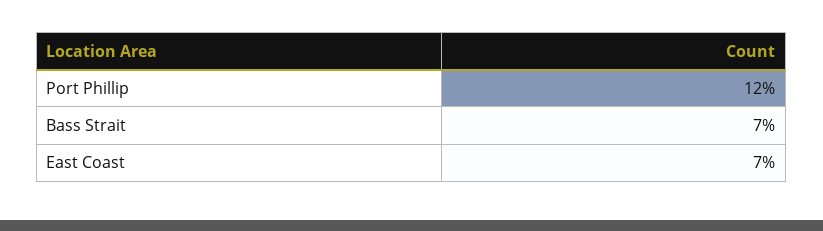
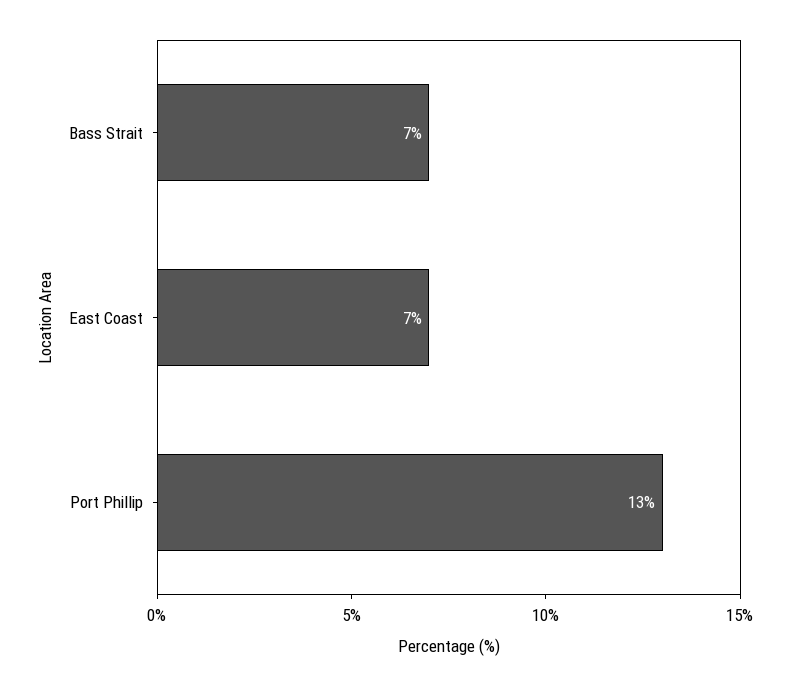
  {
-   "Port Phillip": 12,
+   "Port Phillip": 13,
    "Bass Strait": 7,
    "East Coast": 7
  }

